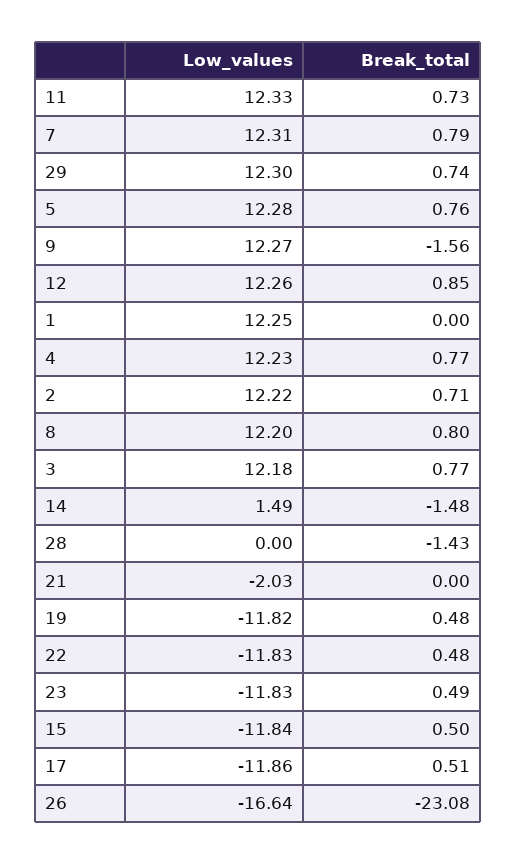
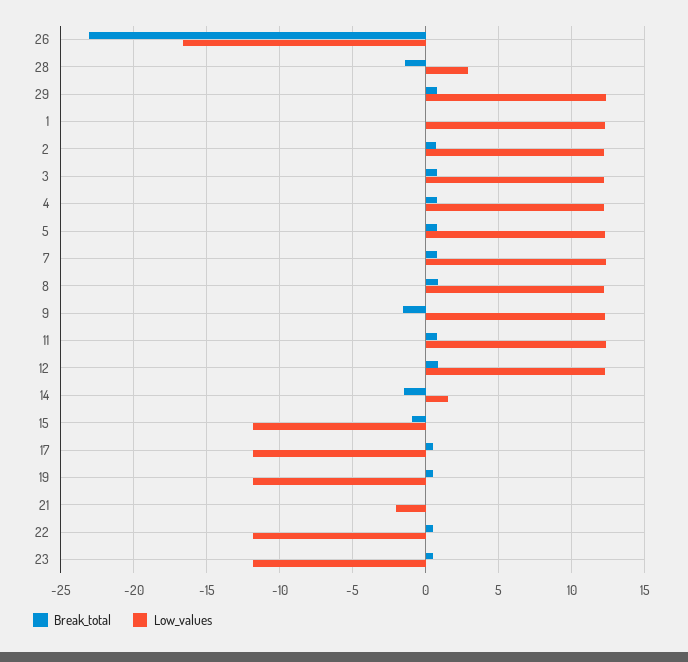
  {
    "Low_values": {
      "11": 12.33,
      "7": 12.31,
      "29": 12.3,
      "5": 12.28,
      "9": 12.27,
      "12": 12.26,
      "1": 12.25,
      "4": 12.23,
      "2": 12.22,
      "8": 12.2,
      "3": 12.18,
      "14": 1.49,
-     "28": 0,
+     "28": 3,
      "21": -2.03,
      "19": -11.82,
      "22": -11.83,
      "23": -11.83,
      "15": -11.84,
      "17": -11.86,
      "26": -16.64
    },
    "Break_total": {
      "11": 0.73,
      "7": 0.79,
      "29": 0.74,
      "5": 0.76,
      "9": -1.56,
      "12": 0.85,
      "1": 0,
      "4": 0.77,
      "2": 0.71,
      "8": 0.8,
      "3": 0.77,
      "14": -1.48,
      "28": -1.43,
      "21": 0,
      "19": 0.48,
      "22": 0.48,
      "23": 0.49,
-     "15": 0.5,
+     "15": -1,
      "17": 0.51,
      "26": -23.08
    }
  }

